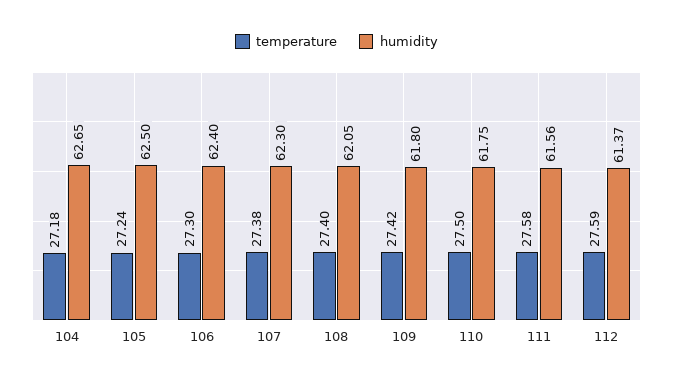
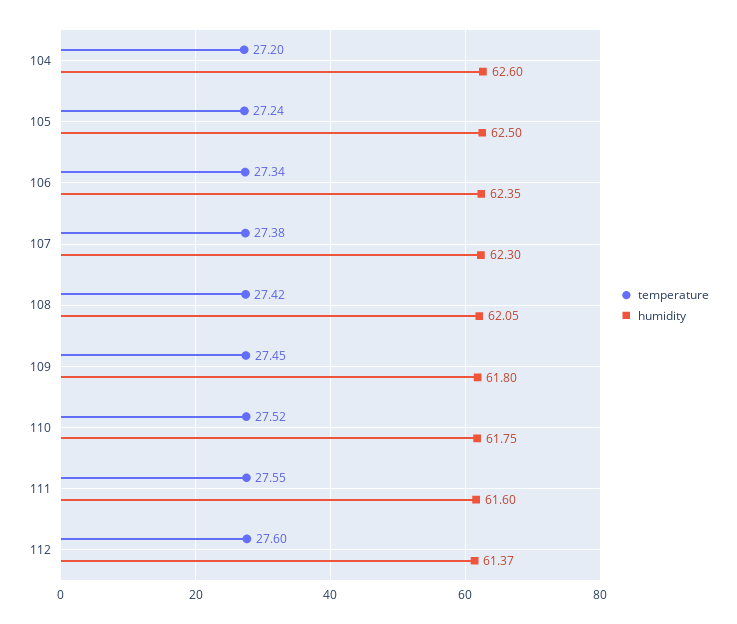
  {
    "temperature": {
-     "104": 27.18,
+     "104": 27.2,
      "105": 27.24,
-     "106": 27.3,
+     "106": 27.34,
      "107": 27.38,
-     "108": 27.4,
+     "108": 27.42,
-     "109": 27.42,
+     "109": 27.45,
-     "110": 27.5,
+     "110": 27.52,
-     "111": 27.58,
+     "111": 27.55,
-     "112": 27.59
+     "112": 27.6
    },
    "humidity": {
-     "104": 62.65,
+     "104": 62.6,
      "105": 62.5,
-     "106": 62.4,
+     "106": 62.35,
      "107": 62.3,
      "108": 62.05,
      "109": 61.8,
      "110": 61.75,
-     "111": 61.56,
+     "111": 61.6,
      "112": 61.37
    }
  }

